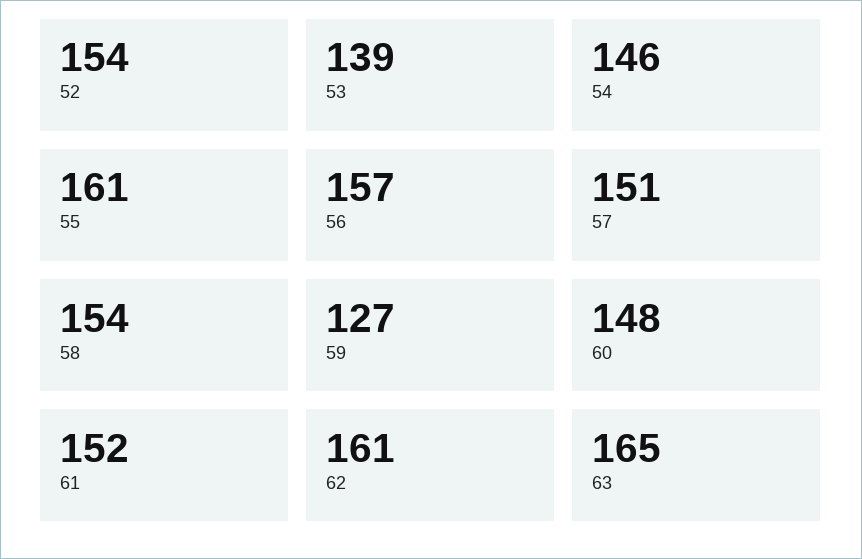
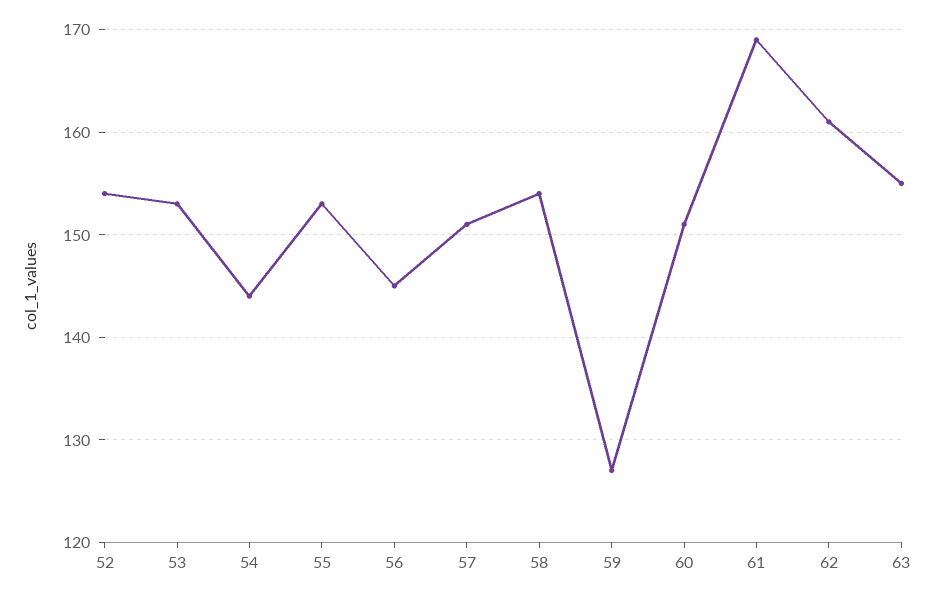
  {
    "52": 154,
-   "53": 139,
+   "53": 153,
-   "54": 146,
+   "54": 144,
-   "55": 161,
+   "55": 153,
-   "56": 157,
+   "56": 145,
    "57": 151,
    "58": 154,
    "59": 127,
-   "60": 148,
+   "60": 151,
-   "61": 152,
+   "61": 169,
    "62": 161,
-   "63": 165
+   "63": 155
  }

